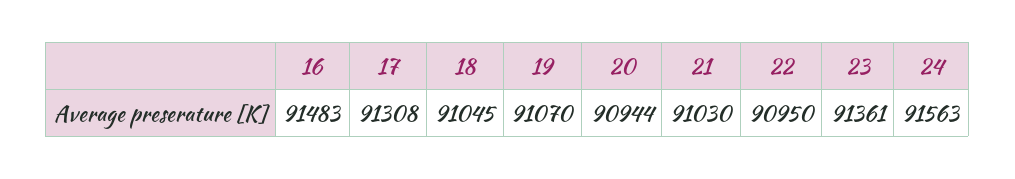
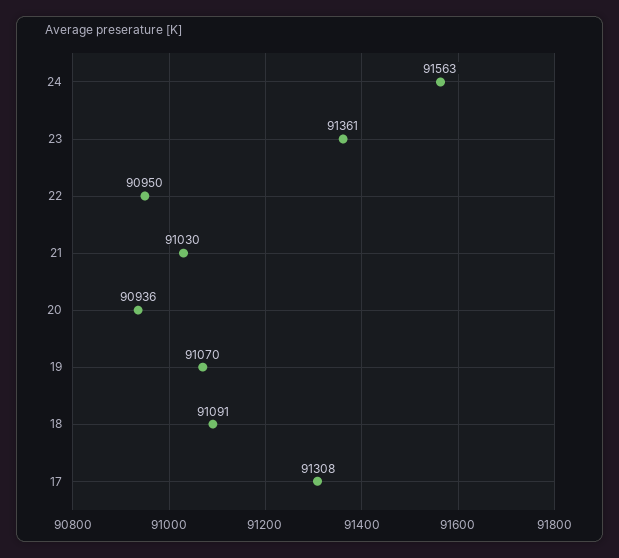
  {
-   "16": 91483,
    "17": 91308,
-   "18": 91045,
+   "18": 91091,
    "19": 91070,
-   "20": 90944,
+   "20": 90936,
    "21": 91030,
    "22": 90950,
    "23": 91361,
    "24": 91563
  }

